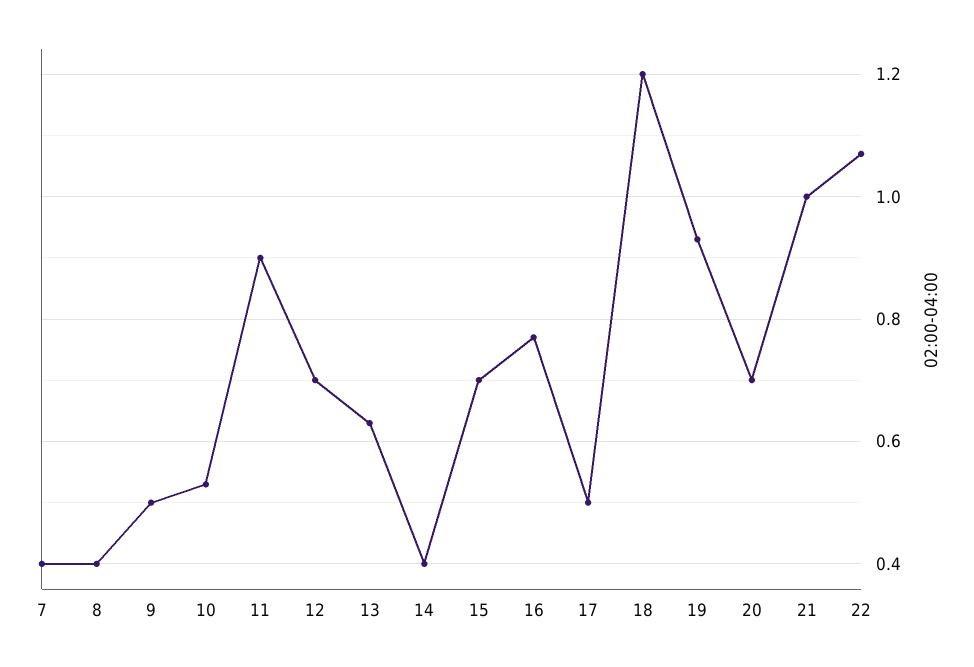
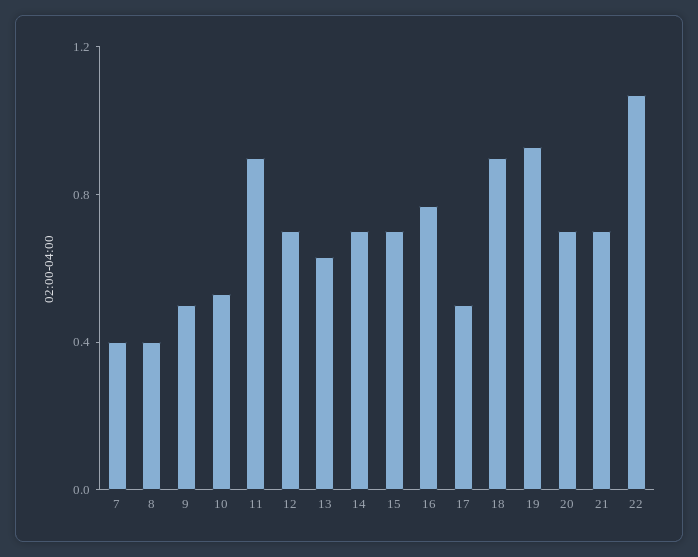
  {
    "7": 0.4,
    "8": 0.4,
    "9": 0.5,
    "10": 0.55,
    "11": 0.9,
    "12": 0.7,
    "13": 0.65,
-   "14": 0.4,
+   "14": 0.7,
    "15": 0.7,
    "16": 0.75,
    "17": 0.5,
-   "18": 1.2,
+   "18": 0.9,
    "19": 0.95,
    "20": 0.7,
-   "21": 1,
+   "21": 0.7,
    "22": 1.05
  }

